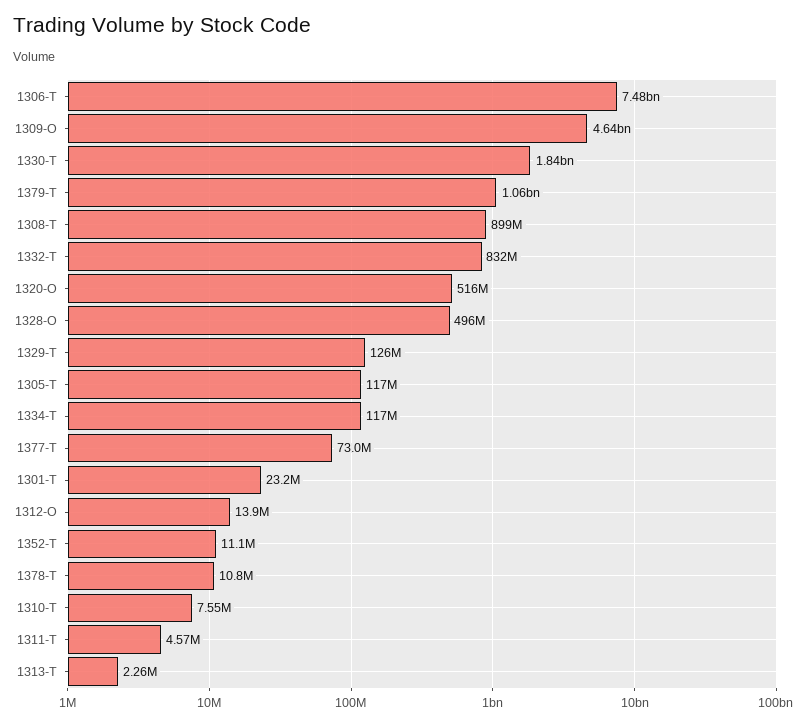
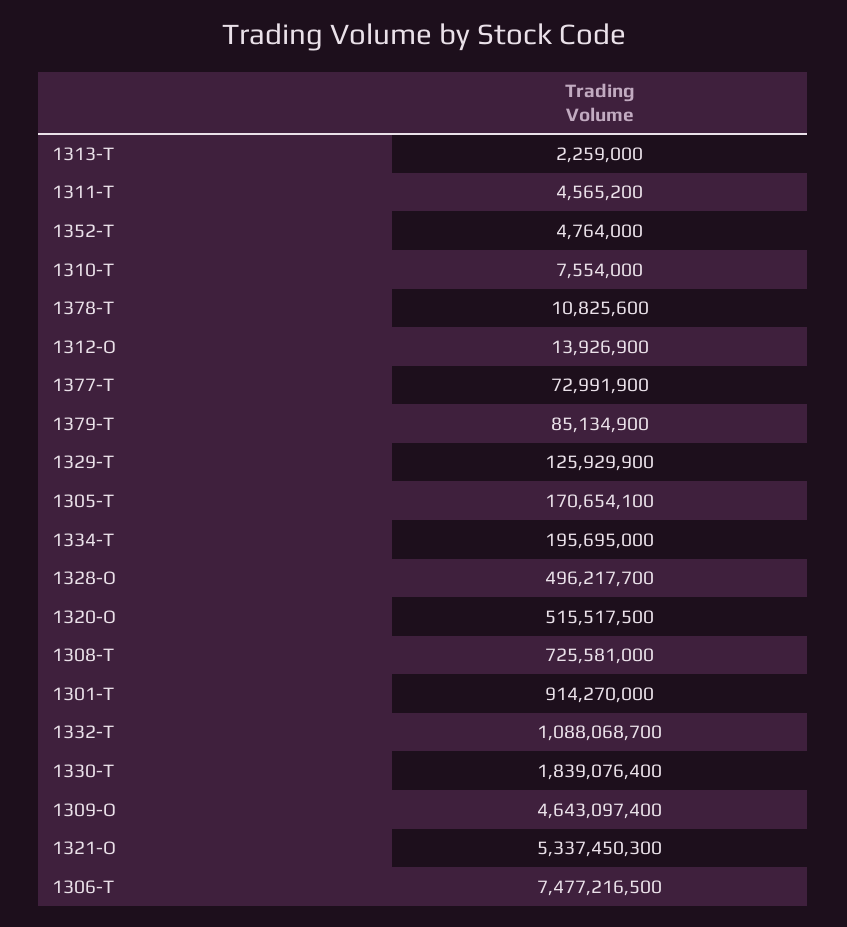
  {
    "1306-T": 7477216500,
    "1309-O": 4643097400,
    "1330-T": 1839076400,
-   "1379-T": 1060000000,
+   "1379-T": 85134900,
-   "1308-T": 899000000,
+   "1308-T": 725581000,
-   "1332-T": 832000000,
+   "1332-T": 1088068700,
    "1320-O": 515517500,
    "1328-O": 496217700,
    "1329-T": 125929900,
-   "1305-T": 117000000,
+   "1305-T": 170654100,
-   "1334-T": 117000000,
+   "1334-T": 195695000,
    "1377-T": 72991900,
-   "1301-T": 23200000,
+   "1301-T": 914270000,
    "1312-O": 13926900,
-   "1352-T": 11100000,
+   "1352-T": 4764000,
    "1378-T": 10825600,
    "1310-T": 7554000,
    "1311-T": 4565200,
-   "1313-T": 2259000
+   "1313-T": 2259000,
+   "1321-O": 5337450300
  }

